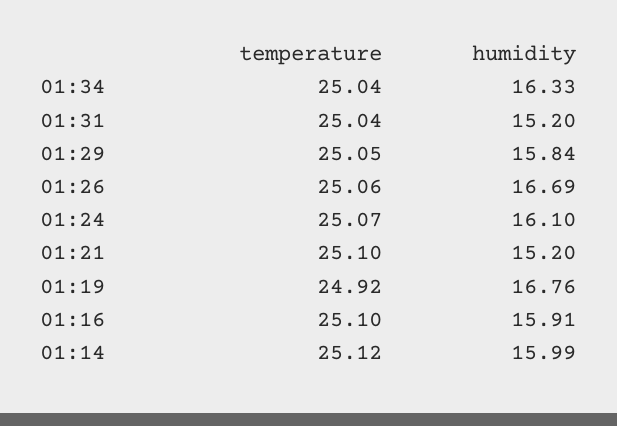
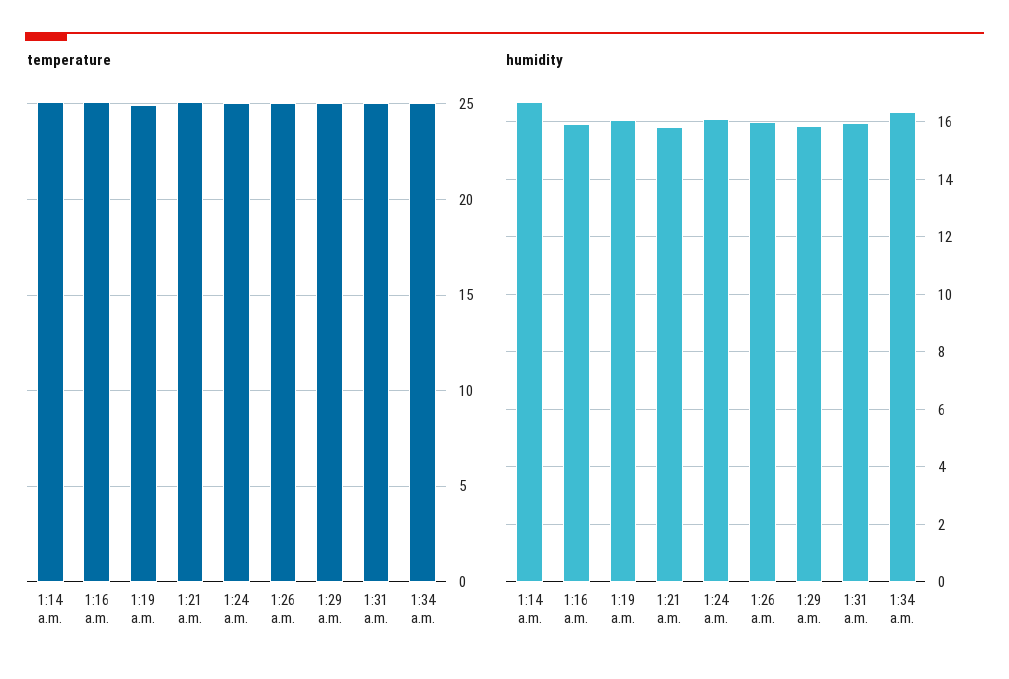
  {
    "temperature": {
      "01:34": 25.04,
      "01:31": 25.04,
      "01:29": 25.05,
      "01:26": 25.06,
      "01:24": 25.07,
      "01:21": 25.1,
      "01:19": 24.92,
      "01:16": 25.1,
      "01:14": 25.12
    },
    "humidity": {
      "01:34": 16.33,
-     "01:31": 15.2,
+     "01:31": 16,
      "01:29": 15.84,
-     "01:26": 16.69,
+     "01:26": 16,
      "01:24": 16.1,
-     "01:21": 15.2,
+     "01:21": 15.75,
-     "01:19": 16.76,
+     "01:19": 16,
      "01:16": 15.91,
-     "01:14": 15.99
+     "01:14": 16.75
    }
  }

